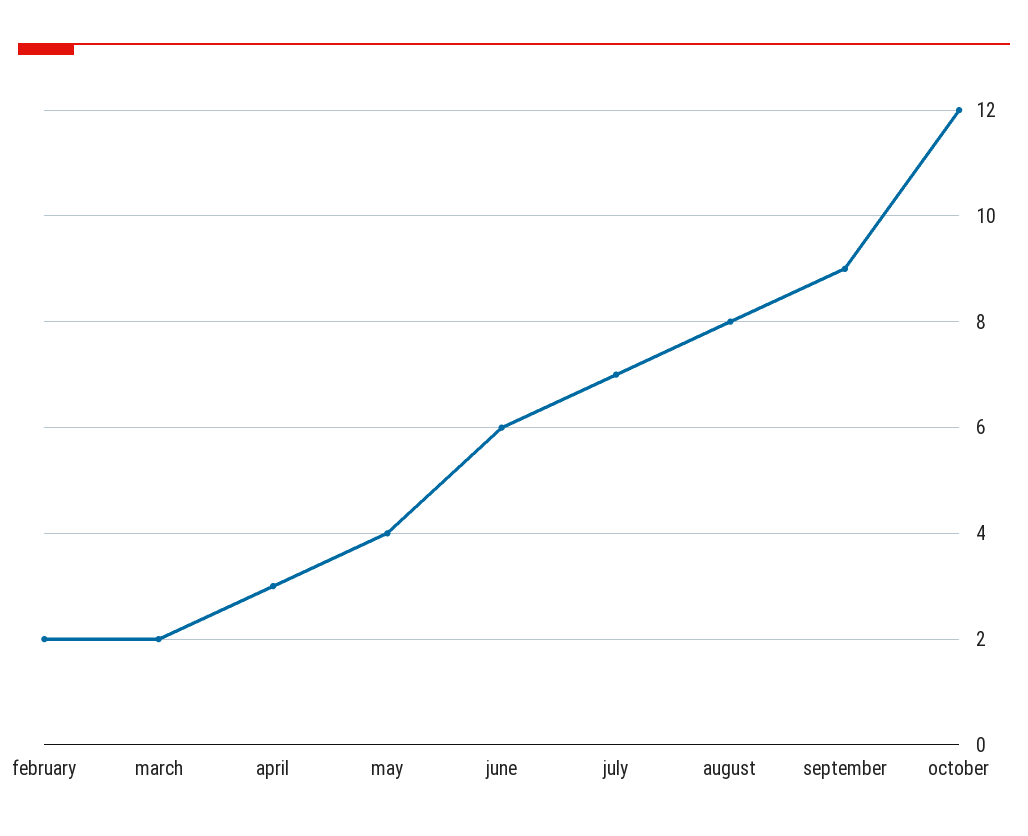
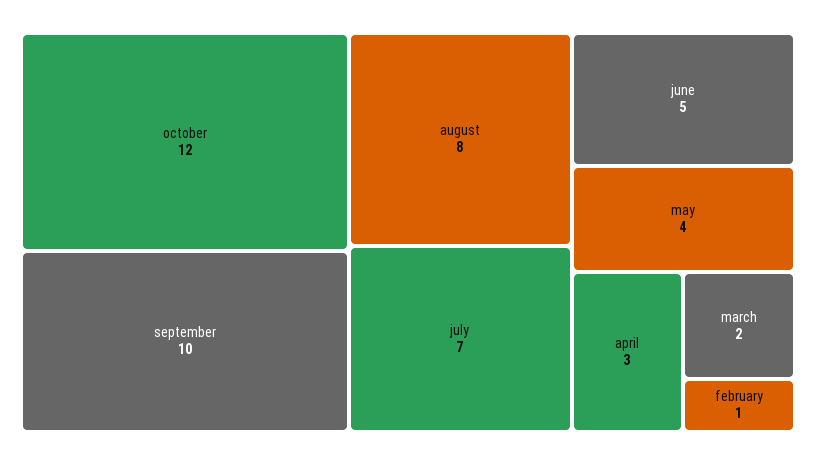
  {
-   "february": 2,
+   "february": 1,
    "march": 2,
    "april": 3,
    "may": 4,
-   "june": 6,
+   "june": 5,
    "july": 7,
    "august": 8,
-   "september": 9,
+   "september": 10,
    "october": 12
  }

